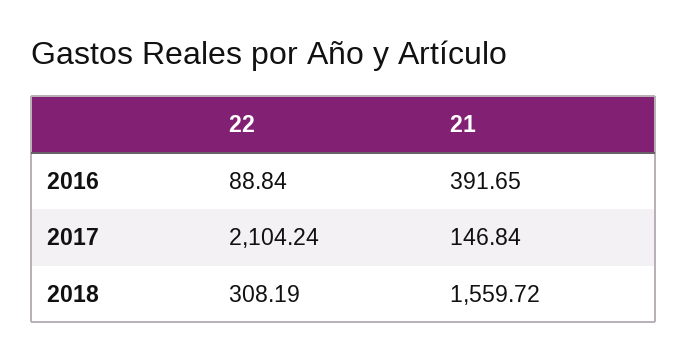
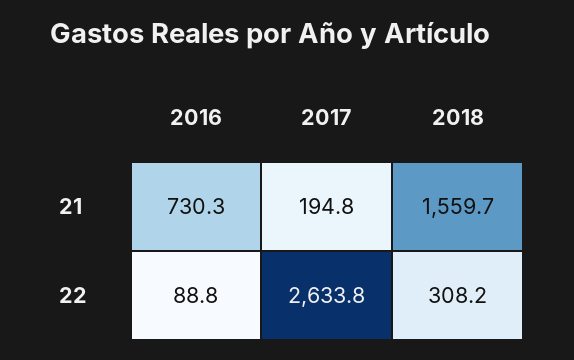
  {
    "22": {
      "2016": 88.84,
-     "2017": 2104.24,
+     "2017": 2633.8,
      "2018": 308.19
    },
    "21": {
-     "2016": 391.65,
+     "2016": 730.3,
-     "2017": 146.84,
+     "2017": 194.8,
      "2018": 1559.72
    }
  }

